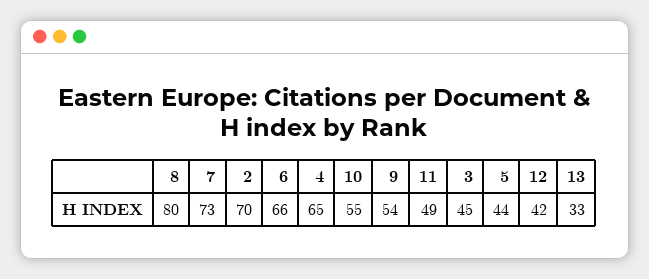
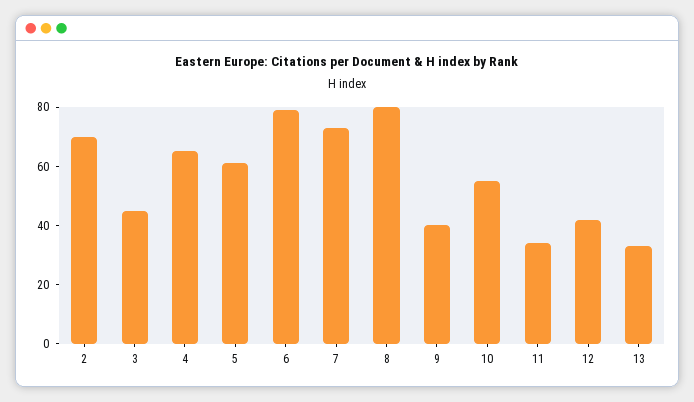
  {
    "8": 80,
    "7": 73,
    "2": 70,
-   "6": 66,
+   "6": 80,
    "4": 65,
    "10": 55,
-   "9": 54,
+   "9": 40,
-   "11": 49,
+   "11": 35,
    "3": 45,
-   "5": 44,
+   "5": 60,
    "12": 42,
    "13": 33
  }

